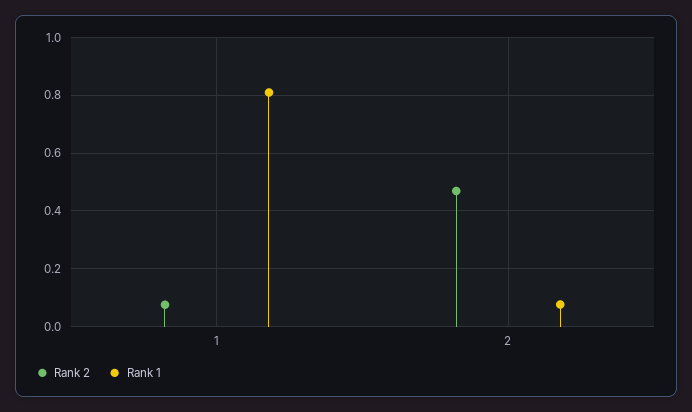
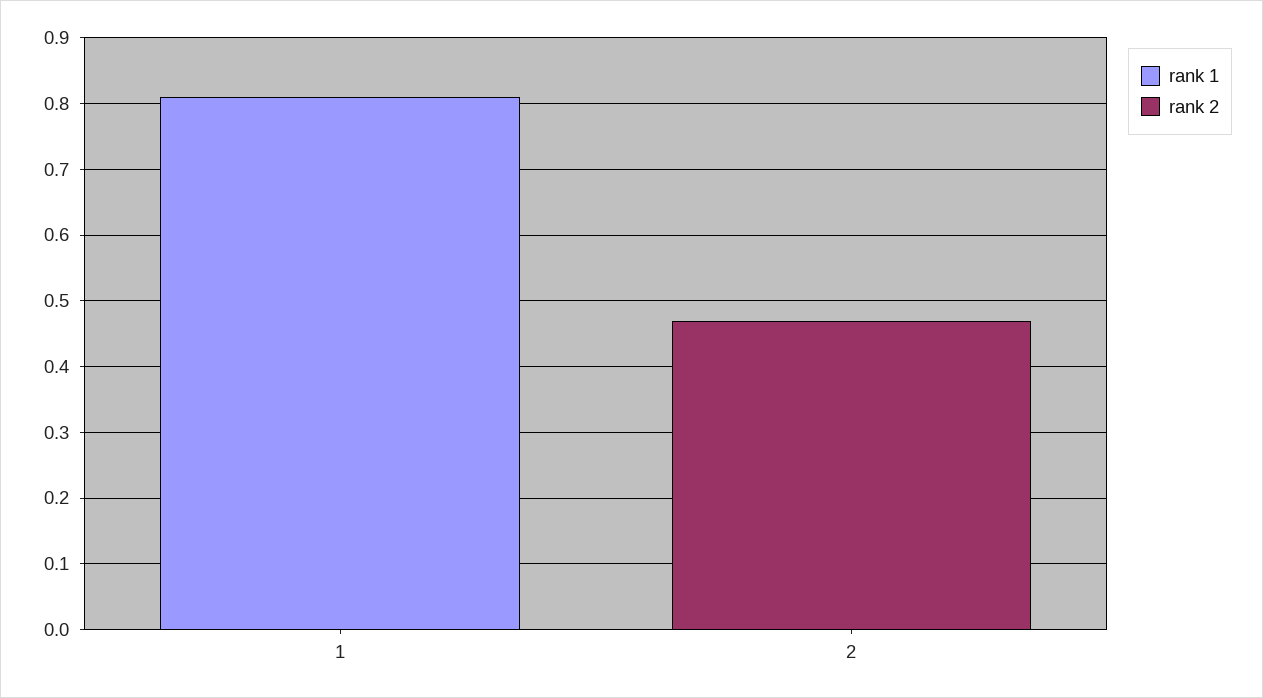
  {
    "Rank 2": {
-     "1": 0.075,
+     "1": 0,
      "2": 0.46
    },
    "Rank 1": {
      "1": 0.8,
-     "2": 0.075
+     "2": 0
    }
  }

